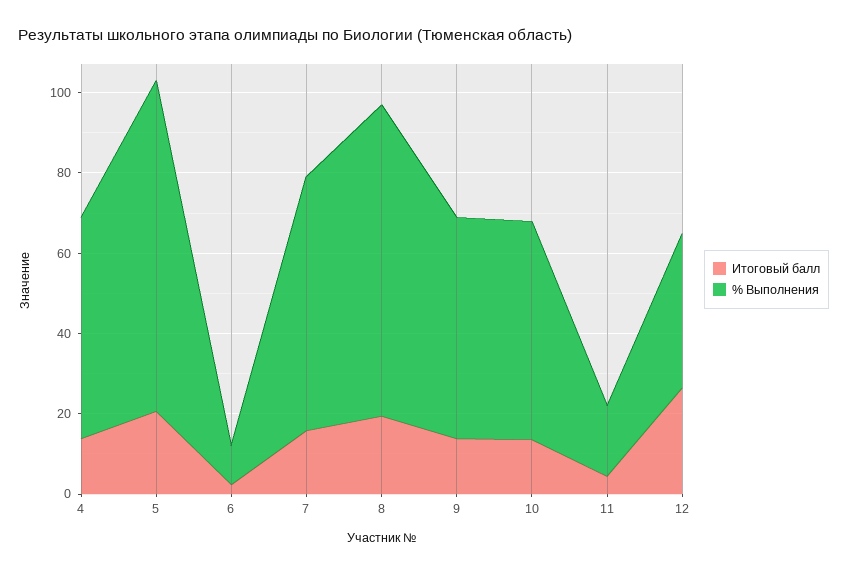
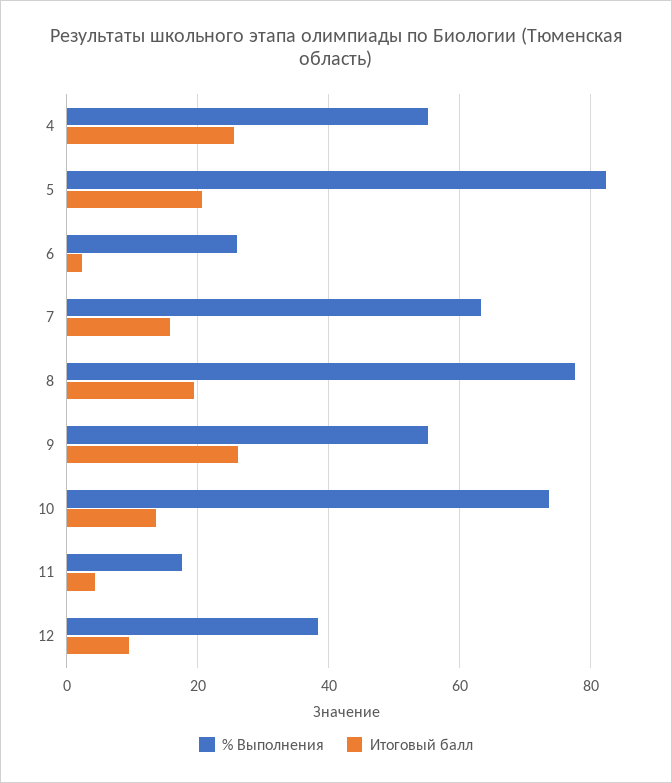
  {
    "Итоговый балл": {
-     "4": 15,
+     "4": 26,
      "5": 20,
      "6": 2,
      "7": 16,
      "8": 20,
-     "9": 15,
+     "9": 26,
      "10": 14,
      "11": 4,
-     "12": 25
+     "12": 10
    },
    "% Выполнения": {
      "4": 56,
      "5": 82,
-     "6": 10,
+     "6": 26,
      "7": 64,
      "8": 78,
      "9": 56,
-     "10": 55,
+     "10": 74,
      "11": 18,
      "12": 38
    }
  }

